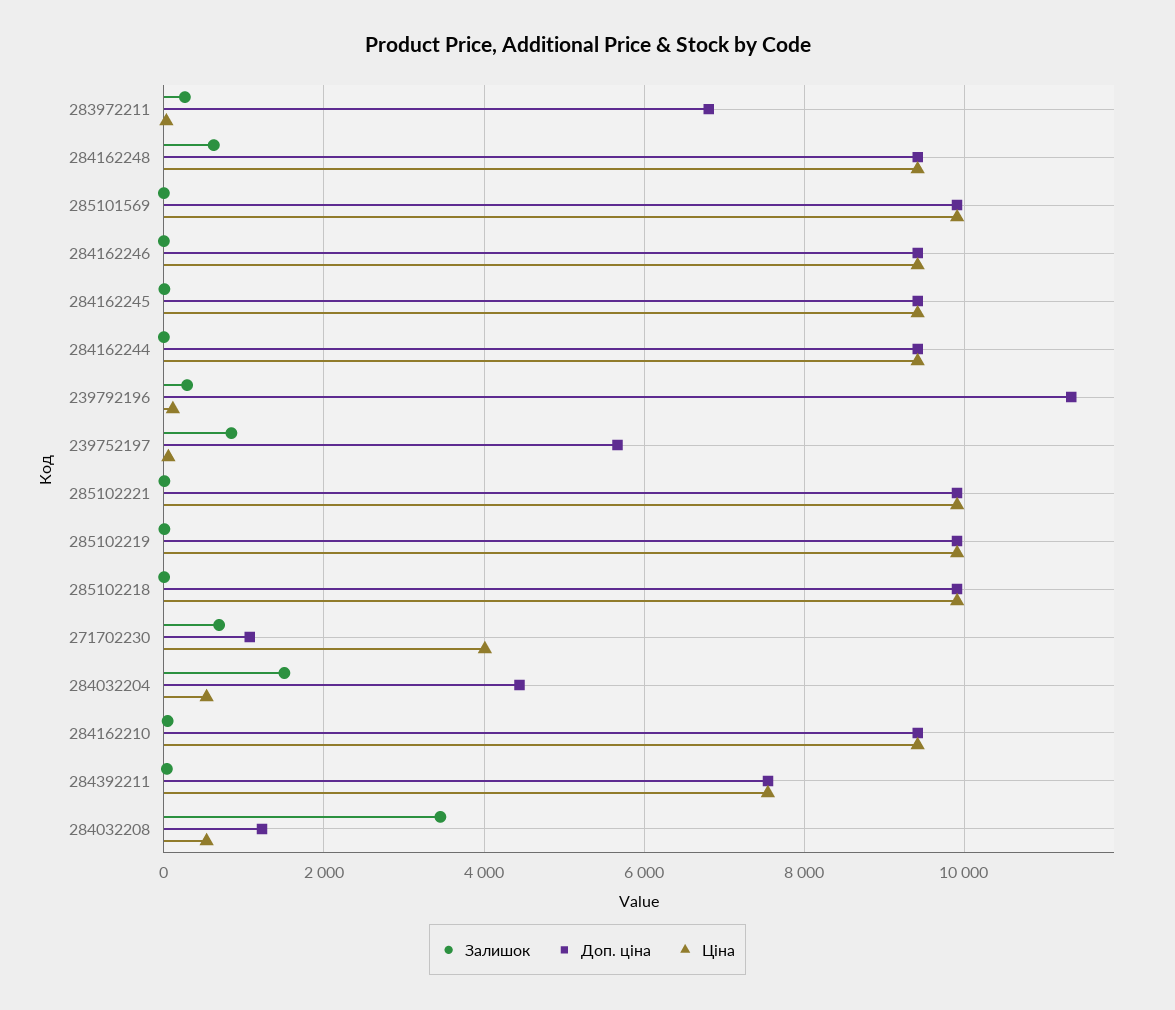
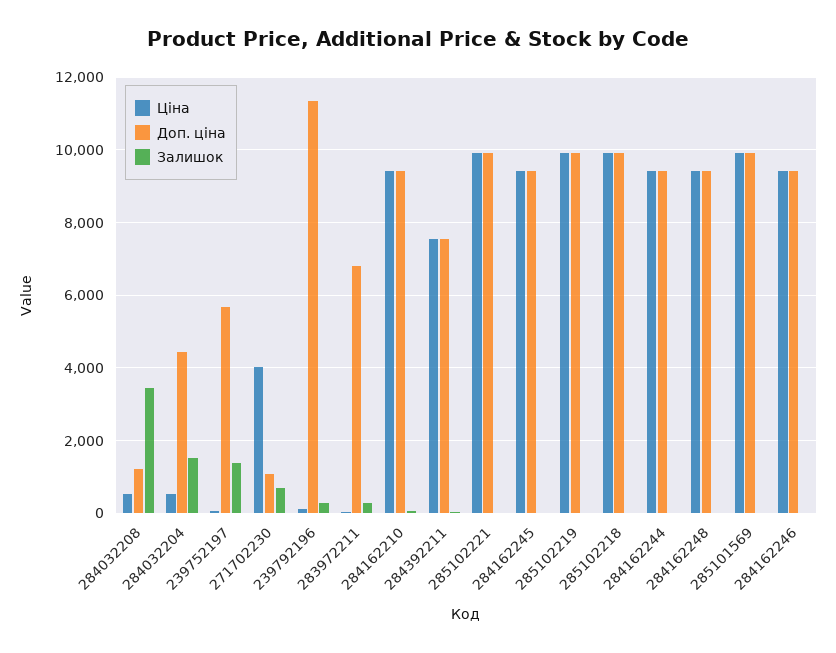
  {
    "Залишок": {
      "283972211": 200,
-     "284162248": 600,
+     "284162248": 0,
      "285101569": 0,
      "284162246": 0,
      "284162245": 0,
      "284162244": 0,
      "239792196": 200,
-     "239752197": 800,
+     "239752197": 1400,
      "285102221": 0,
      "285102219": 0,
      "285102218": 0,
      "271702230": 600,
      "284032204": 1600,
      "284162210": 0,
      "284392211": 0,
      "284032208": 3400
    },
    "Доп. ціна": {
      "283972211": 6800,
      "284162248": 9400,
      "285101569": 10000,
      "284162246": 9400,
      "284162245": 9400,
      "284162244": 9400,
      "239792196": 11400,
      "239752197": 5600,
      "285102221": 10000,
      "285102219": 10000,
      "285102218": 10000,
      "271702230": 1000,
      "284032204": 4400,
      "284162210": 9400,
      "284392211": 7600,
      "284032208": 1200
    },
    "Ціна": {
      "283972211": 0,
      "284162248": 9400,
      "285101569": 10000,
      "284162246": 9400,
      "284162245": 9400,
      "284162244": 9400,
      "239792196": 200,
      "239752197": 0,
      "285102221": 10000,
      "285102219": 10000,
      "285102218": 10000,
      "271702230": 4000,
      "284032204": 600,
      "284162210": 9400,
      "284392211": 7600,
      "284032208": 600
    }
  }

